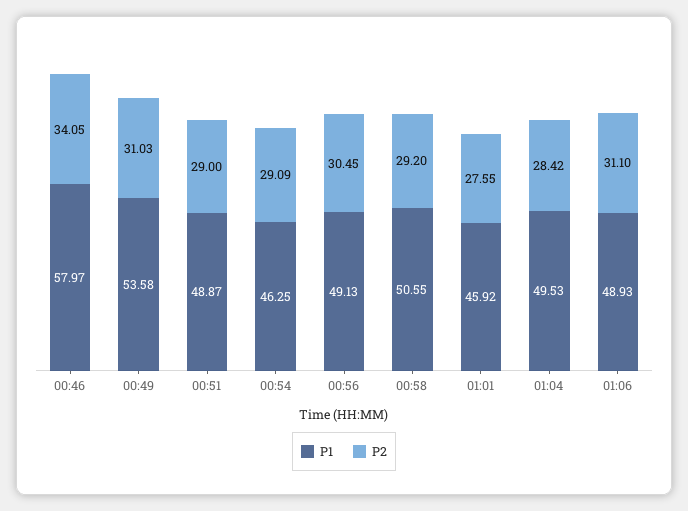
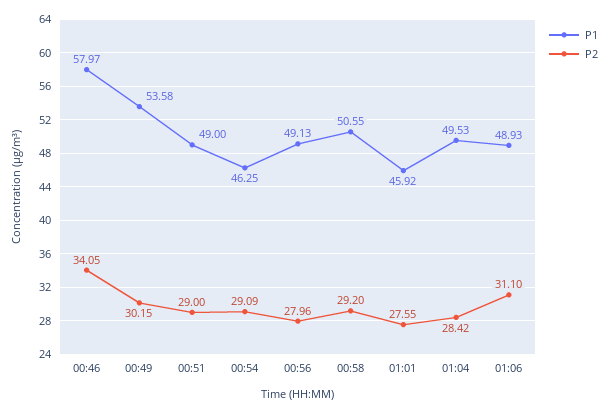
  {
    "P1": {
      "00:46": 57.97,
      "00:49": 53.58,
-     "00:51": 48.87,
+     "00:51": 49,
      "00:54": 46.25,
      "00:56": 49.13,
      "00:58": 50.55,
      "01:01": 45.92,
      "01:04": 49.53,
      "01:06": 48.93
    },
    "P2": {
      "00:46": 34.05,
-     "00:49": 31.03,
+     "00:49": 30.15,
      "00:51": 29,
      "00:54": 29.09,
-     "00:56": 30.45,
+     "00:56": 27.96,
      "00:58": 29.2,
      "01:01": 27.55,
      "01:04": 28.42,
      "01:06": 31.1
    }
  }

